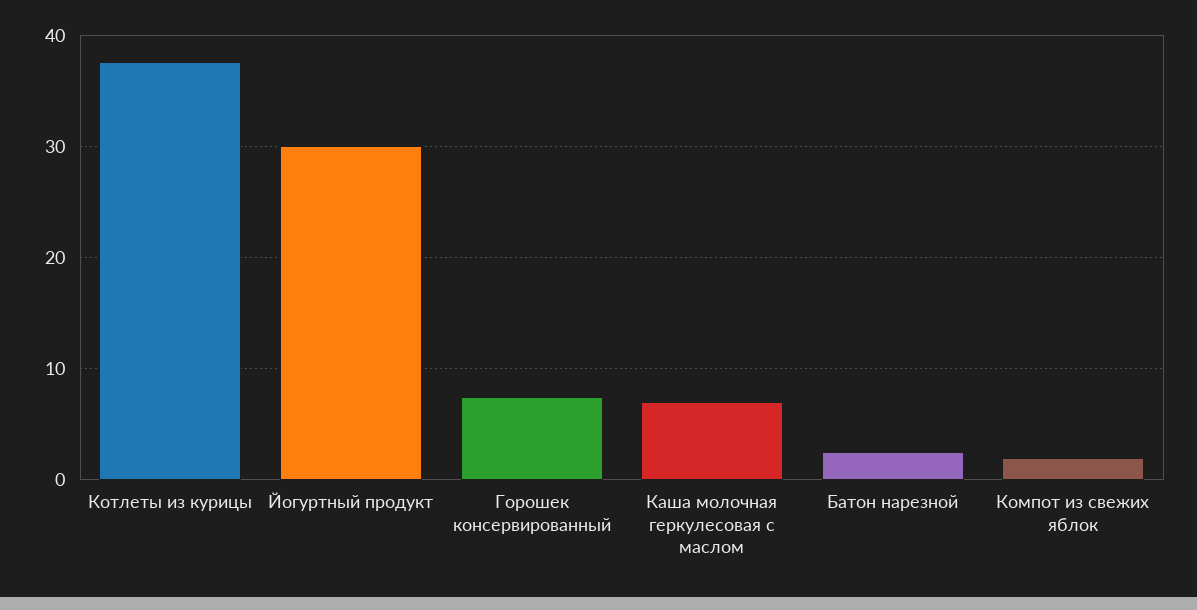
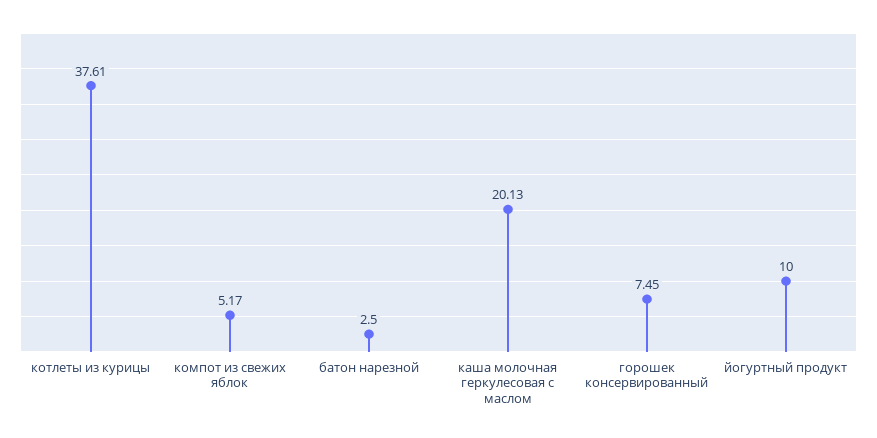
  {
    "Котлеты из курицы": 37.61,
-   "Йогуртный продукт": 30,
+   "Йогуртный продукт": 10,
    "Горошек консервированный": 7.45,
-   "Каша молочная геркулесовая с маслом": 7,
+   "Каша молочная геркулесовая с маслом": 20.13,
    "Батон нарезной": 2.5,
-   "Компот из свежих яблок": 2
+   "Компот из свежих яблок": 5.17
  }

